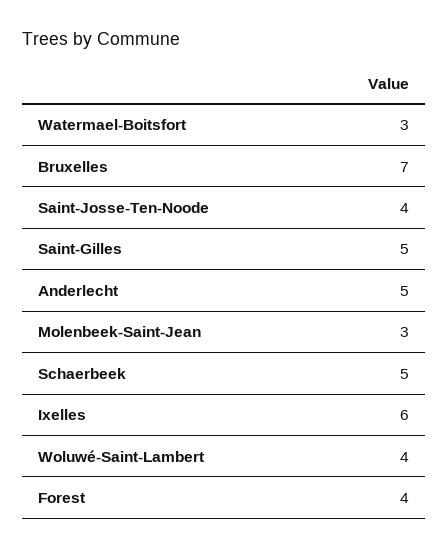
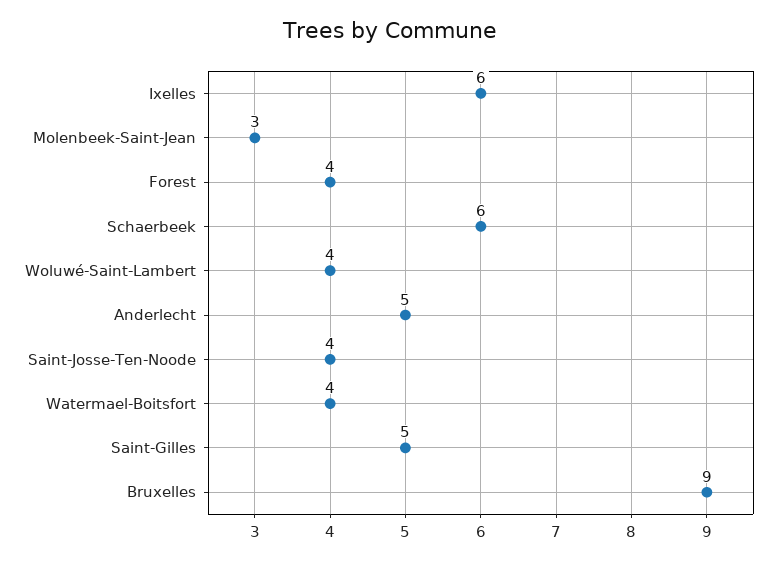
  {
-   "Watermael-Boitsfort": 3,
+   "Watermael-Boitsfort": 4,
-   "Bruxelles": 7,
+   "Bruxelles": 9,
    "Saint-Josse-Ten-Noode": 4,
    "Saint-Gilles": 5,
    "Anderlecht": 5,
    "Molenbeek-Saint-Jean": 3,
-   "Schaerbeek": 5,
+   "Schaerbeek": 6,
    "Ixelles": 6,
    "Woluwé-Saint-Lambert": 4,
    "Forest": 4
  }

